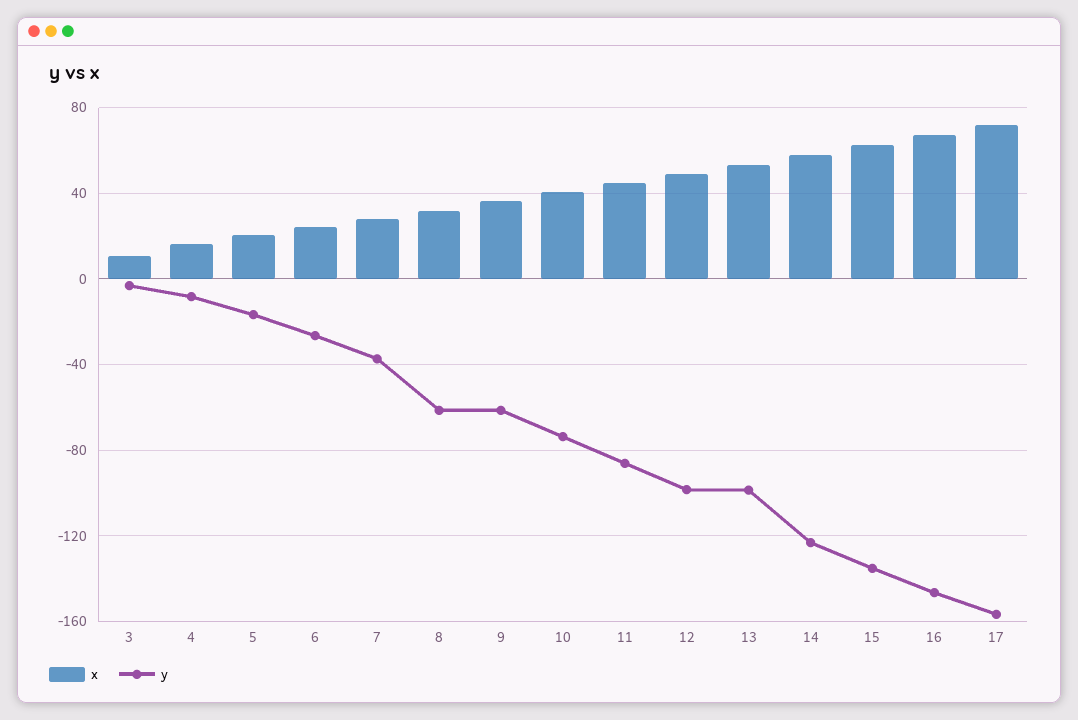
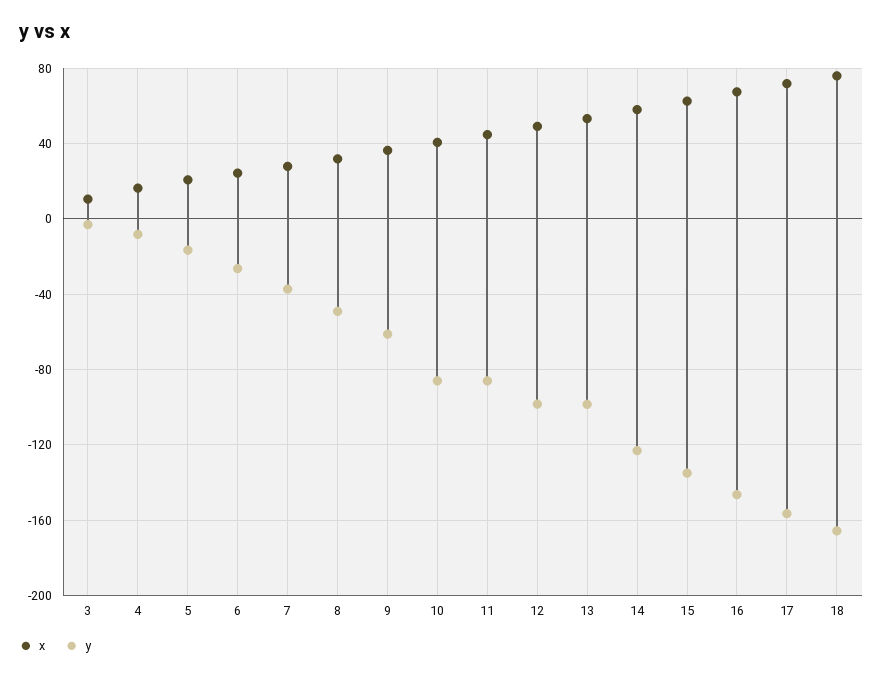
  {
    "x": {
      "3": 10,
      "4": 15,
      "5": 20,
      "6": 25,
      "7": 30,
      "8": 30,
      "9": 35,
      "10": 40,
      "11": 45,
      "12": 50,
      "13": 55,
      "14": 60,
      "15": 65,
      "16": 65,
-     "17": 70
+     "17": 70,
+     "18": 75
    },
    "y": {
      "3": -5,
      "4": -10,
      "5": -15,
      "6": -25,
      "7": -35,
-     "8": -60,
+     "8": -50,
      "9": -60,
-     "10": -75,
+     "10": -85,
      "11": -85,
      "12": -100,
      "13": -100,
      "14": -125,
      "15": -135,
      "16": -145,
-     "17": -155
+     "17": -155,
+     "18": -165
    }
  }

